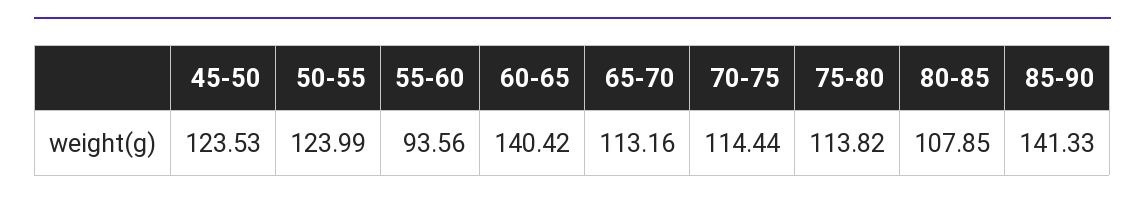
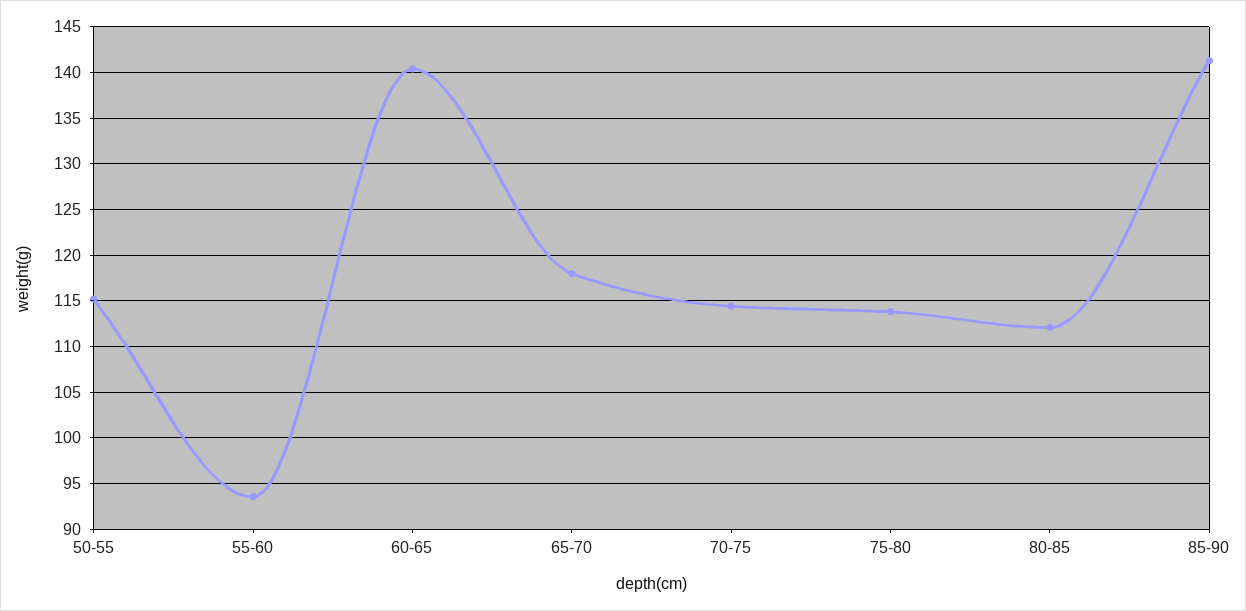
  {
-   "45-50": 123.53,
-   "50-55": 123.99,
+   "50-55": 115,
    "55-60": 93.56,
    "60-65": 140.42,
-   "65-70": 113.16,
+   "65-70": 118,
    "70-75": 114.44,
    "75-80": 113.82,
-   "80-85": 107.85,
+   "80-85": 112,
    "85-90": 141.33
  }

